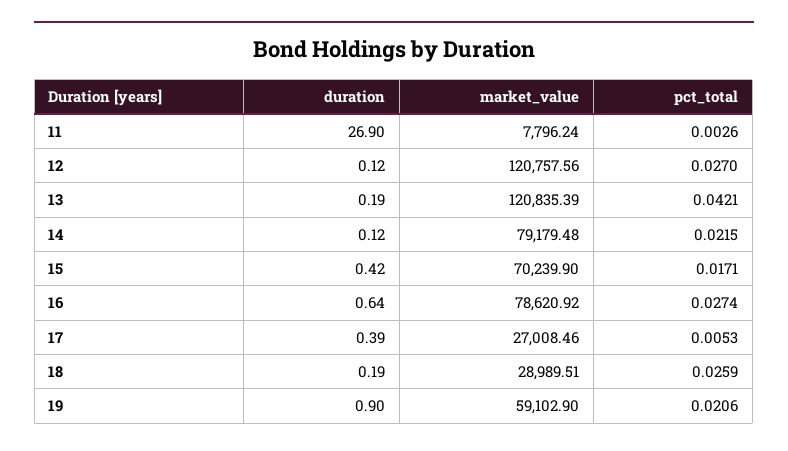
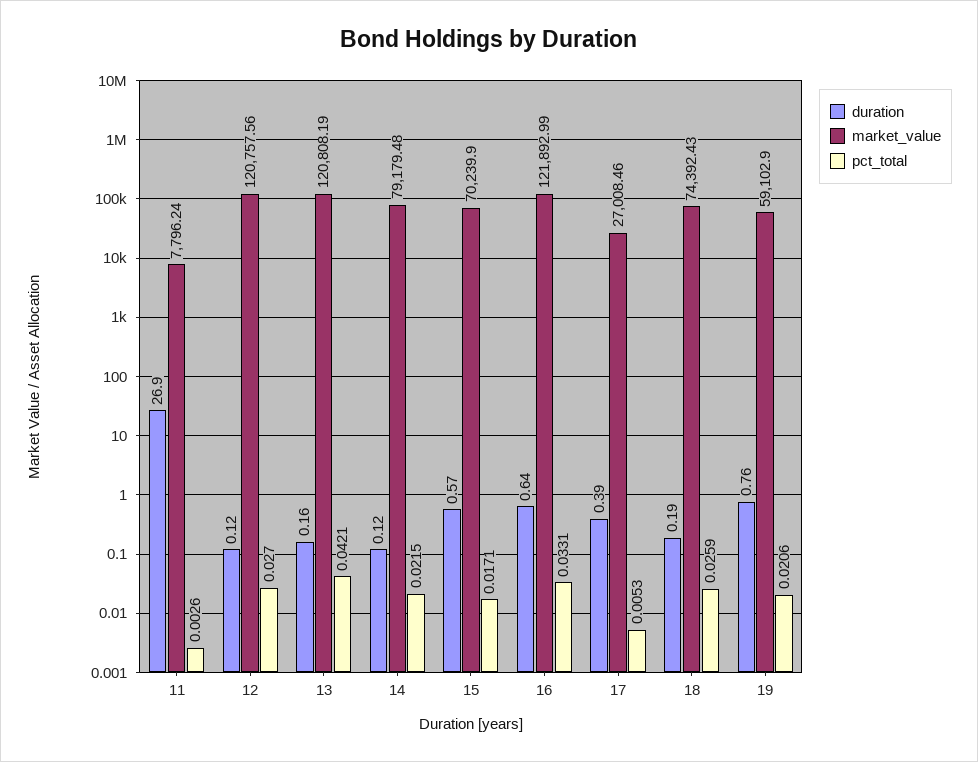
  {
    "duration": {
      "11": 26.9,
      "12": 0.12,
-     "13": 0.19,
+     "13": 0.16,
      "14": 0.12,
-     "15": 0.42,
+     "15": 0.57,
      "16": 0.64,
      "17": 0.39,
      "18": 0.19,
-     "19": 0.9
+     "19": 0.76
    },
    "market_value": {
      "11": 7796.24,
      "12": 120757.56,
-     "13": 120835.39,
+     "13": 120808.19,
      "14": 79179.48,
      "15": 70239.9,
-     "16": 78620.92,
+     "16": 121892.99,
      "17": 27008.46,
-     "18": 28989.51,
+     "18": 74392.43,
      "19": 59102.9
    },
    "pct_total": {
      "11": 0.0026,
      "12": 0.027,
      "13": 0.0421,
      "14": 0.0215,
      "15": 0.0171,
-     "16": 0.0274,
+     "16": 0.0331,
      "17": 0.0053,
      "18": 0.0259,
      "19": 0.0206
    }
  }

